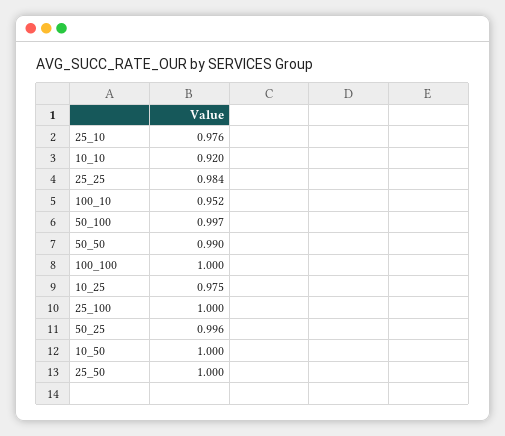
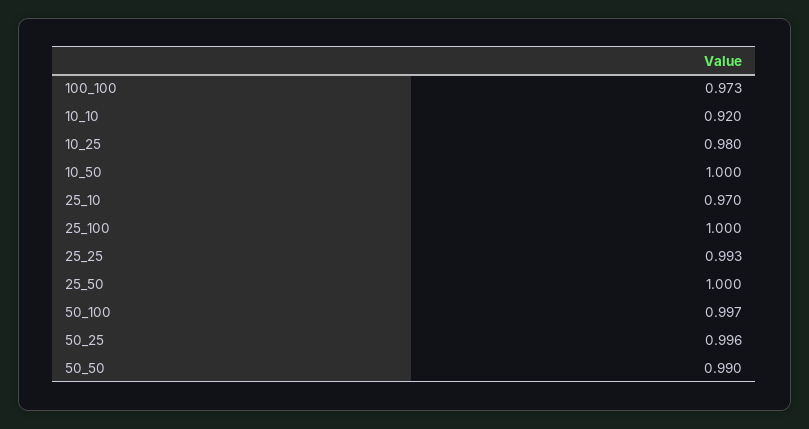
  {
-   "25_10": 0.976,
+   "25_10": 0.97,
    "10_10": 0.92,
-   "25_25": 0.984,
+   "25_25": 0.993,
-   "100_10": 0.952,
    "50_100": 0.997,
    "50_50": 0.99,
-   "100_100": 1,
+   "100_100": 0.973,
-   "10_25": 0.975,
+   "10_25": 0.98,
    "25_100": 1,
    "50_25": 0.996,
    "10_50": 1,
    "25_50": 1
  }

